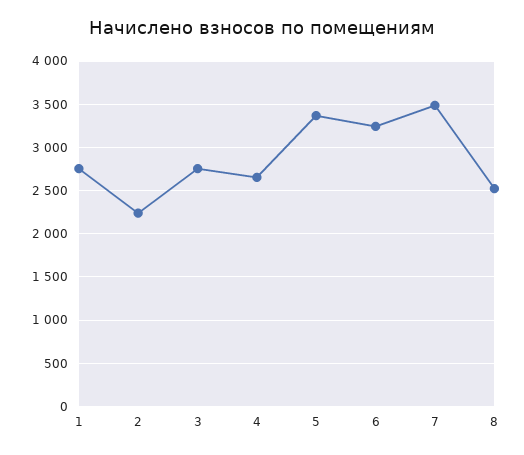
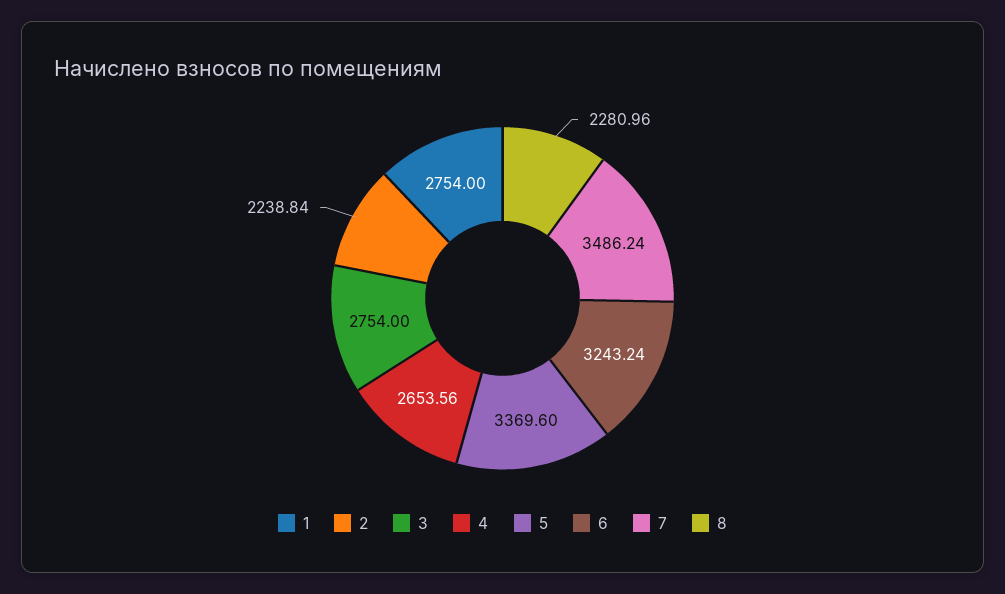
  {
    "1": 2754,
    "2": 2238.84,
    "3": 2754,
    "4": 2653.56,
    "5": 3369.6,
    "6": 3243.24,
    "7": 3486.24,
-   "8": 2500
+   "8": 2280.96
  }

